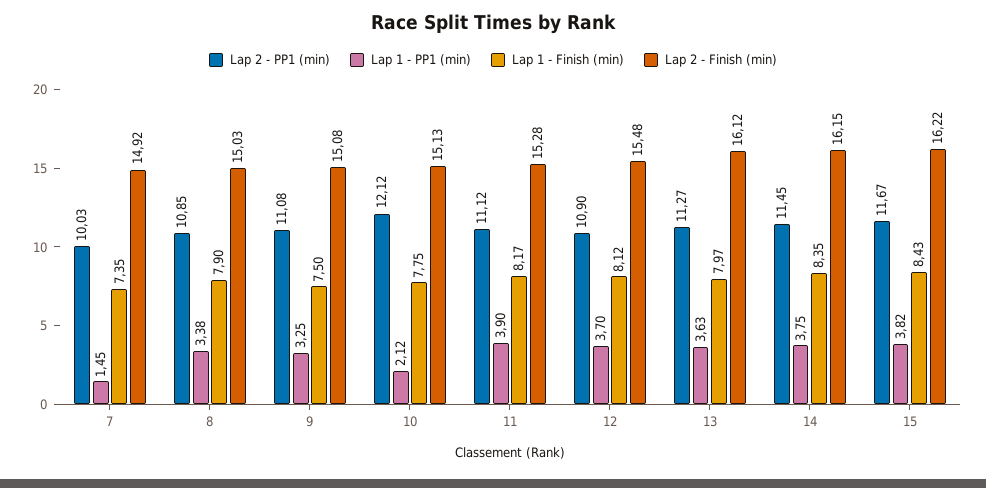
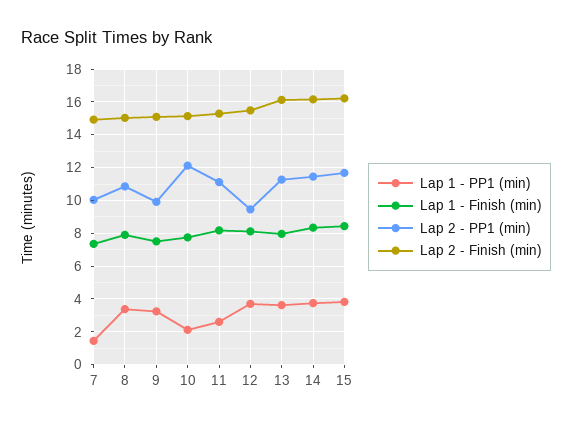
  {
    "Lap 2 - PP1 (min)": {
      "7": 10.03,
      "8": 10.85,
-     "9": 11.08,
+     "9": 10,
      "10": 12.12,
      "11": 11.12,
-     "12": 10.9,
+     "12": 9.5,
      "13": 11.27,
      "14": 11.45,
      "15": 11.67
    },
    "Lap 1 - PP1 (min)": {
      "7": 1.45,
      "8": 3.38,
      "9": 3.25,
      "10": 2.12,
-     "11": 3.9,
+     "11": 2.5,
      "12": 3.7,
      "13": 3.63,
      "14": 3.75,
      "15": 3.82
    },
    "Lap 1 - Finish (min)": {
      "7": 7.35,
      "8": 7.9,
      "9": 7.5,
      "10": 7.75,
      "11": 8.17,
      "12": 8.12,
      "13": 7.97,
      "14": 8.35,
      "15": 8.43
    },
    "Lap 2 - Finish (min)": {
      "7": 14.92,
      "8": 15.03,
      "9": 15.08,
      "10": 15.13,
      "11": 15.28,
      "12": 15.48,
      "13": 16.12,
      "14": 16.15,
      "15": 16.22
    }
  }

